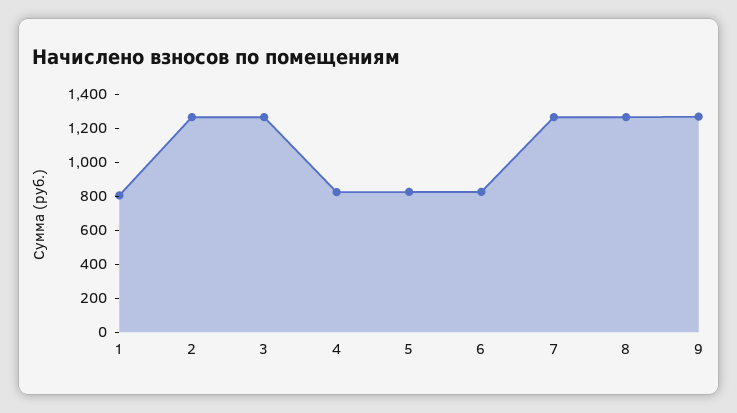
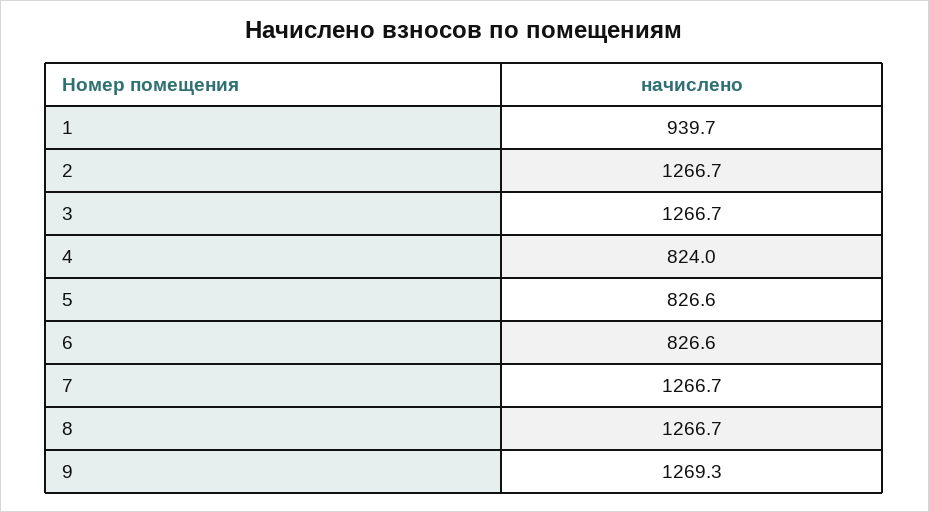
  {
-   "1": 800,
+   "1": 939.7,
    "2": 1266.7,
    "3": 1266.7,
    "4": 824,
    "5": 826.6,
    "6": 826.6,
    "7": 1266.7,
    "8": 1266.7,
    "9": 1269.3
  }

